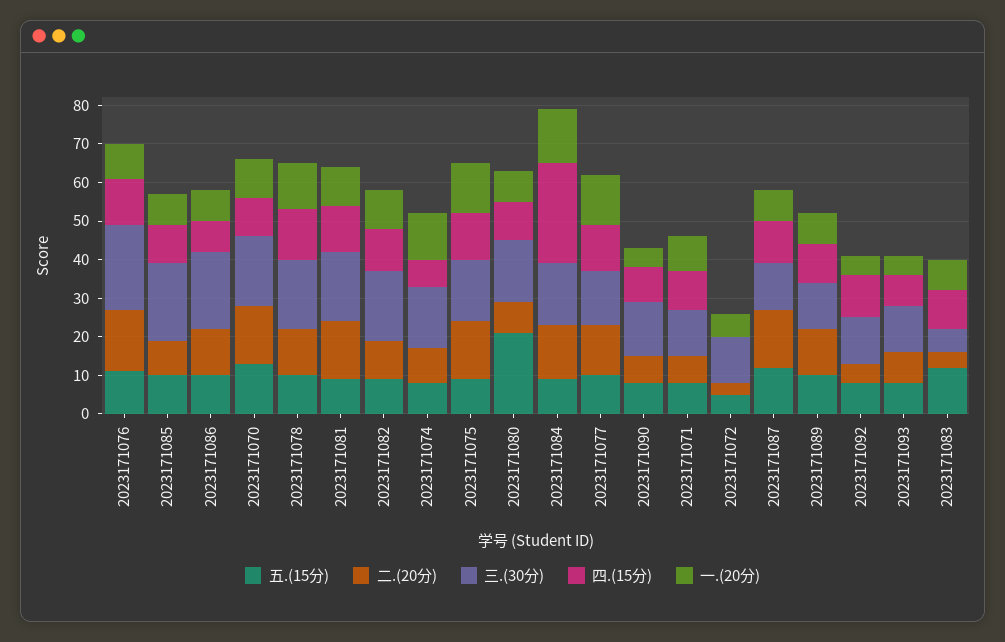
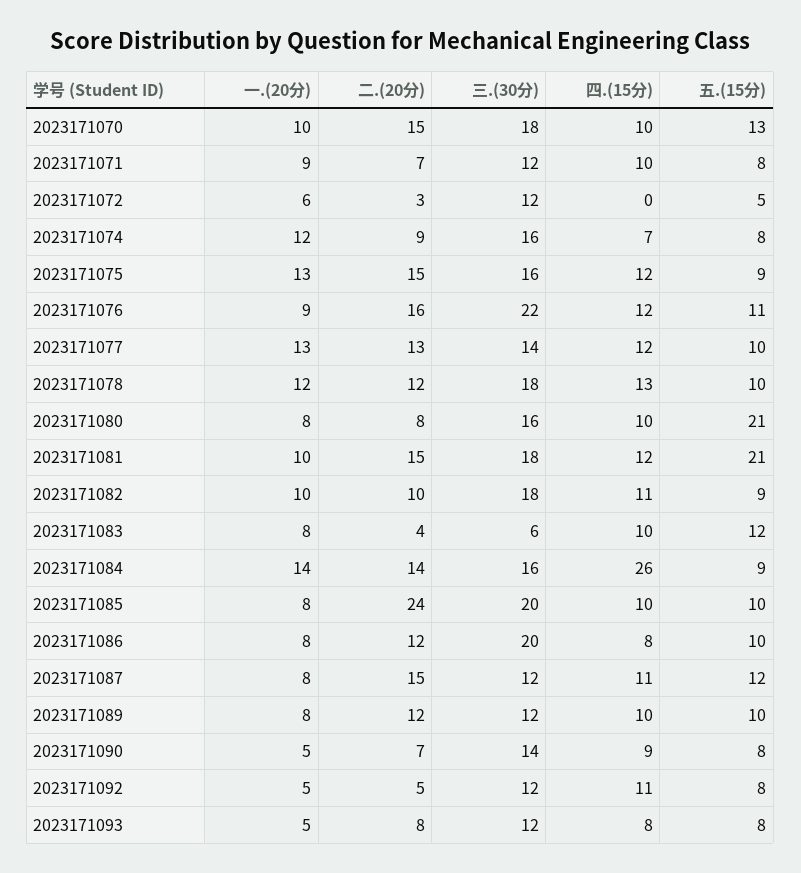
  {
    "五.(15分)": {
      "2023171076": 11,
      "2023171085": 10,
      "2023171086": 10,
      "2023171070": 13,
      "2023171078": 10,
-     "2023171081": 10,
+     "2023171081": 21,
      "2023171082": 9,
      "2023171074": 8,
      "2023171075": 9,
      "2023171080": 21,
      "2023171084": 9,
      "2023171077": 10,
      "2023171090": 8,
      "2023171071": 8,
      "2023171072": 5,
      "2023171087": 12,
      "2023171089": 10,
      "2023171092": 8,
      "2023171093": 8,
      "2023171083": 12
    },
    "二.(20分)": {
      "2023171076": 16,
-     "2023171085": 10,
+     "2023171085": 24,
      "2023171086": 12,
      "2023171070": 15,
      "2023171078": 12,
      "2023171081": 15,
      "2023171082": 10,
      "2023171074": 9,
      "2023171075": 15,
      "2023171080": 8,
      "2023171084": 14,
      "2023171077": 13,
      "2023171090": 7,
      "2023171071": 7,
      "2023171072": 3,
      "2023171087": 15,
      "2023171089": 12,
      "2023171092": 5,
      "2023171093": 8,
      "2023171083": 4
    },
    "三.(30分)": {
      "2023171076": 22,
      "2023171085": 20,
      "2023171086": 20,
      "2023171070": 18,
      "2023171078": 18,
      "2023171081": 18,
      "2023171082": 18,
      "2023171074": 16,
      "2023171075": 16,
      "2023171080": 16,
      "2023171084": 16,
      "2023171077": 14,
      "2023171090": 14,
      "2023171071": 12,
      "2023171072": 12,
      "2023171087": 12,
      "2023171089": 12,
      "2023171092": 12,
      "2023171093": 12,
      "2023171083": 6
    },
    "四.(15分)": {
      "2023171076": 12,
      "2023171085": 10,
      "2023171086": 8,
      "2023171070": 10,
      "2023171078": 13,
      "2023171081": 12,
      "2023171082": 11,
      "2023171074": 7,
      "2023171075": 12,
      "2023171080": 10,
      "2023171084": 26,
      "2023171077": 12,
      "2023171090": 9,
      "2023171071": 10,
      "2023171072": 0,
      "2023171087": 11,
      "2023171089": 10,
      "2023171092": 11,
      "2023171093": 8,
      "2023171083": 10
    },
    "一.(20分)": {
      "2023171076": 9,
      "2023171085": 8,
      "2023171086": 8,
      "2023171070": 10,
      "2023171078": 12,
      "2023171081": 10,
      "2023171082": 10,
      "2023171074": 12,
      "2023171075": 13,
      "2023171080": 8,
      "2023171084": 14,
      "2023171077": 13,
      "2023171090": 5,
      "2023171071": 9,
      "2023171072": 6,
      "2023171087": 8,
      "2023171089": 8,
      "2023171092": 5,
      "2023171093": 5,
      "2023171083": 8
    }
  }

